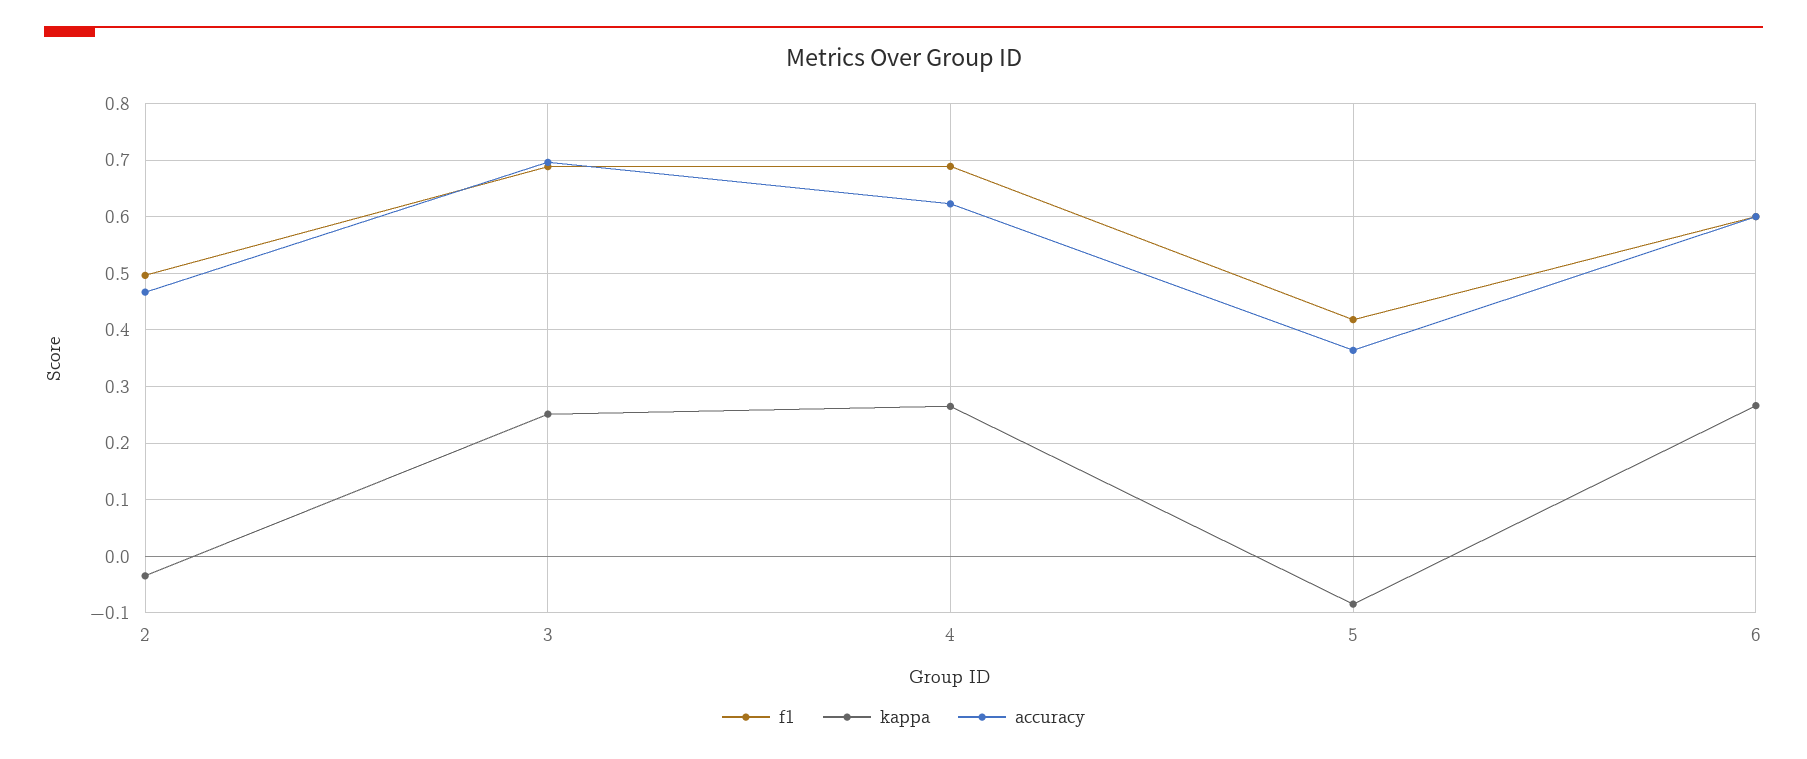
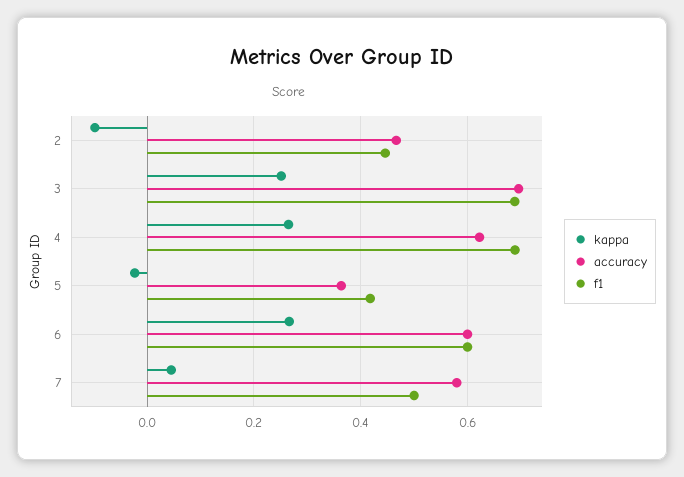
  {
    "f1": {
-     "2": 0.5,
+     "2": 0.44,
      "3": 0.68,
      "4": 0.68,
      "5": 0.42,
-     "6": 0.6
+     "6": 0.6,
+     "7": 0.5
    },
    "kappa": {
-     "2": -0.04,
+     "2": -0.1,
      "3": 0.26,
      "4": 0.26,
-     "5": -0.08,
+     "5": -0.02,
-     "6": 0.26
+     "6": 0.26,
+     "7": 0.04
    },
    "accuracy": {
      "2": 0.46,
      "3": 0.7,
      "4": 0.62,
      "5": 0.36,
-     "6": 0.6
+     "6": 0.6,
+     "7": 0.58
    }
  }

